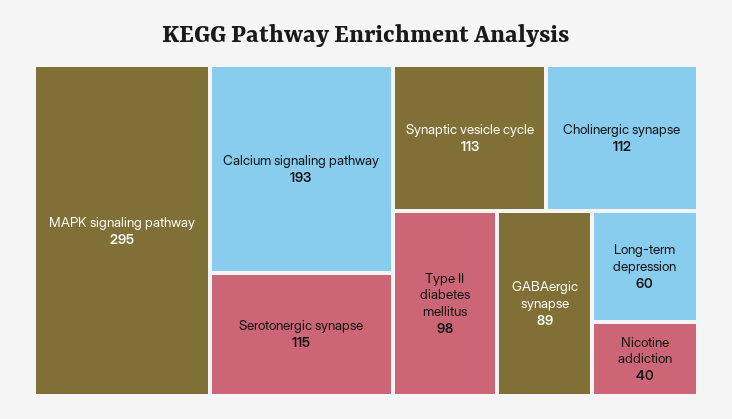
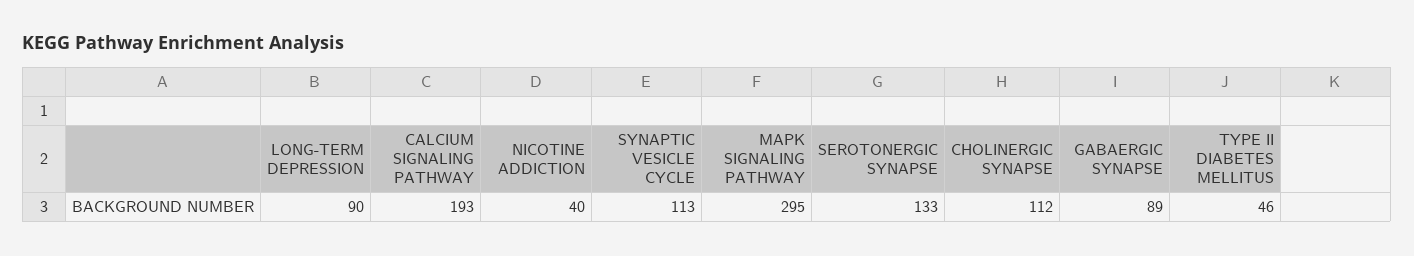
  {
    "MAPK signaling pathway": 295,
    "Calcium signaling pathway": 193,
-   "Serotonergic synapse": 115,
+   "Serotonergic synapse": 133,
    "Synaptic vesicle cycle": 113,
    "Cholinergic synapse": 112,
-   "Type II diabetes mellitus": 98,
+   "Type II diabetes mellitus": 46,
    "GABAergic synapse": 89,
-   "Long-term depression": 60,
+   "Long-term depression": 90,
    "Nicotine addiction": 40
  }

